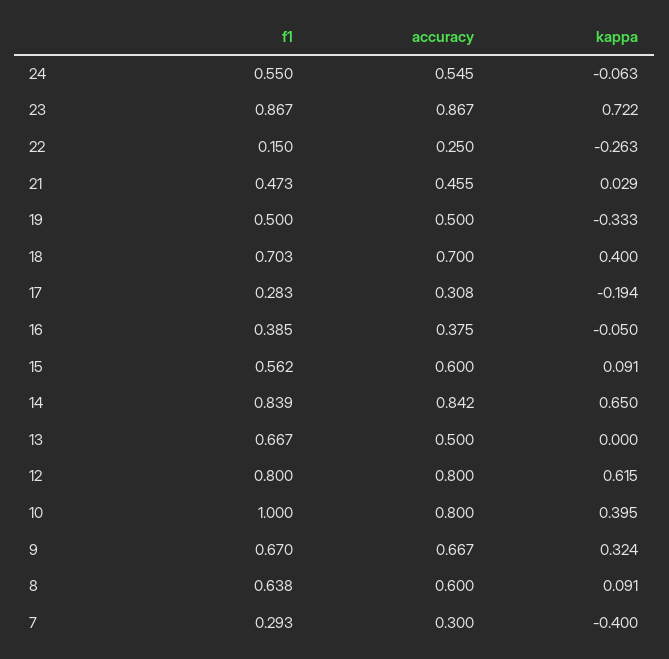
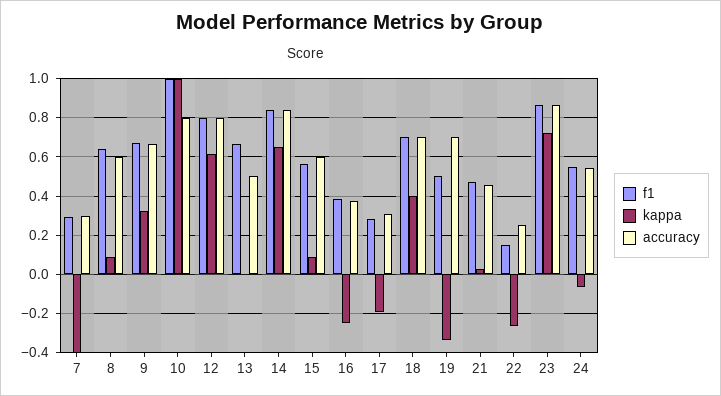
  {
    "f1": {
      "24": 0.55,
      "23": 0.867,
      "22": 0.15,
      "21": 0.473,
      "19": 0.5,
      "18": 0.703,
      "17": 0.283,
      "16": 0.385,
      "15": 0.562,
      "14": 0.839,
      "13": 0.667,
      "12": 0.8,
      "10": 1,
      "9": 0.67,
      "8": 0.638,
      "7": 0.293
    },
    "accuracy": {
      "24": 0.545,
      "23": 0.867,
      "22": 0.25,
      "21": 0.455,
-     "19": 0.5,
+     "19": 0.7,
      "18": 0.7,
      "17": 0.308,
      "16": 0.375,
      "15": 0.6,
      "14": 0.842,
      "13": 0.5,
      "12": 0.8,
      "10": 0.8,
      "9": 0.667,
      "8": 0.6,
      "7": 0.3
    },
    "kappa": {
      "24": -0.063,
      "23": 0.722,
      "22": -0.263,
      "21": 0.029,
      "19": -0.333,
      "18": 0.4,
      "17": -0.194,
-     "16": -0.05,
+     "16": -0.25,
      "15": 0.091,
      "14": 0.65,
      "13": 0,
      "12": 0.615,
-     "10": 0.395,
+     "10": 1,
      "9": 0.324,
      "8": 0.091,
      "7": -0.4
    }
  }

